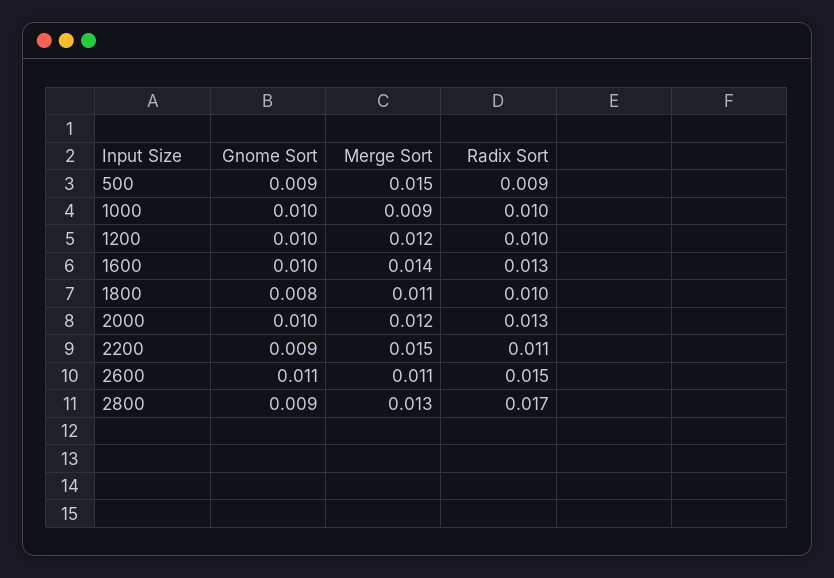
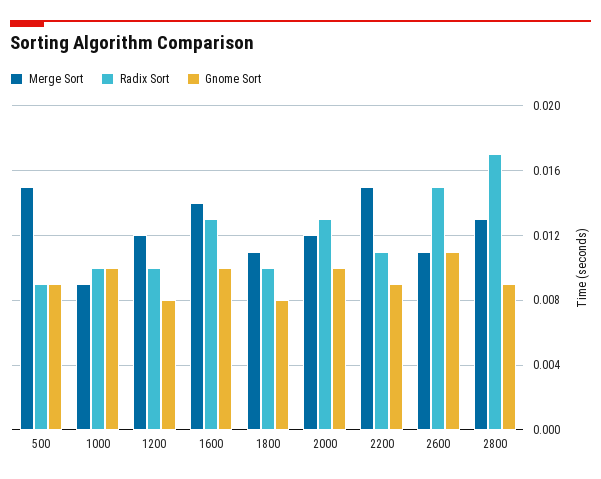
  {
    "Gnome Sort": {
      "500": 0.009,
      "1000": 0.01,
-     "1200": 0.01,
+     "1200": 0.008,
      "1600": 0.01,
      "1800": 0.008,
      "2000": 0.01,
      "2200": 0.009,
      "2600": 0.011,
      "2800": 0.009
    },
    "Merge Sort": {
      "500": 0.015,
      "1000": 0.009,
      "1200": 0.012,
      "1600": 0.014,
      "1800": 0.011,
      "2000": 0.012,
      "2200": 0.015,
      "2600": 0.011,
      "2800": 0.013
    },
    "Radix Sort": {
      "500": 0.009,
      "1000": 0.01,
      "1200": 0.01,
      "1600": 0.013,
      "1800": 0.01,
      "2000": 0.013,
      "2200": 0.011,
      "2600": 0.015,
      "2800": 0.017
    }
  }

